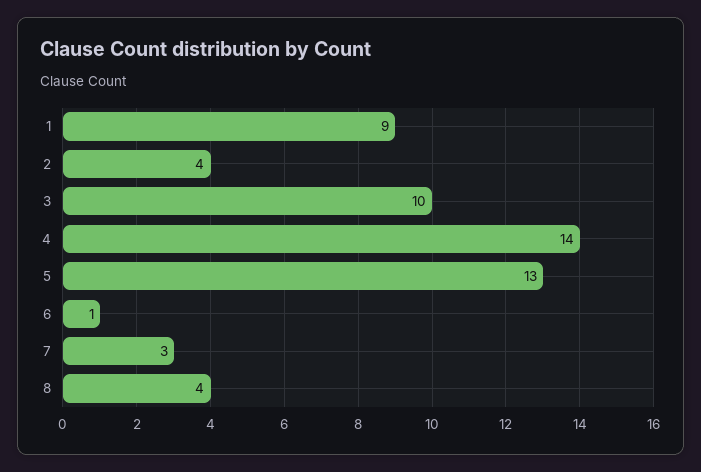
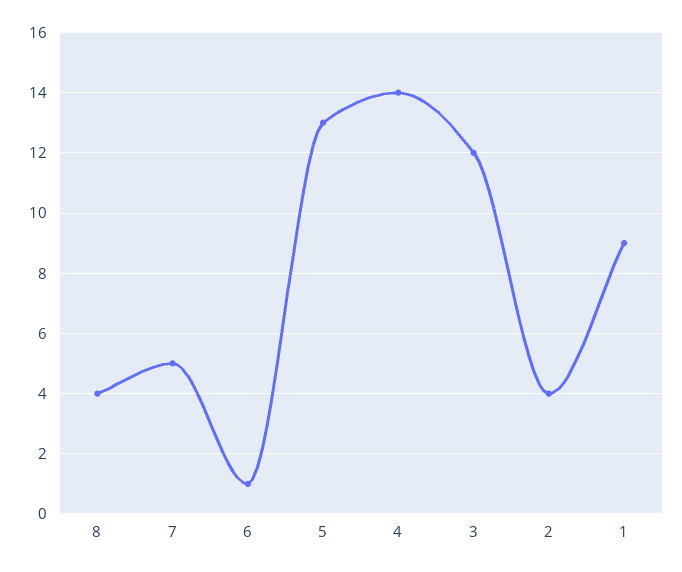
  {
    "1": 9,
    "2": 4,
-   "3": 10,
+   "3": 12,
    "4": 14,
    "5": 13,
    "6": 1,
-   "7": 3,
+   "7": 5,
    "8": 4
  }

